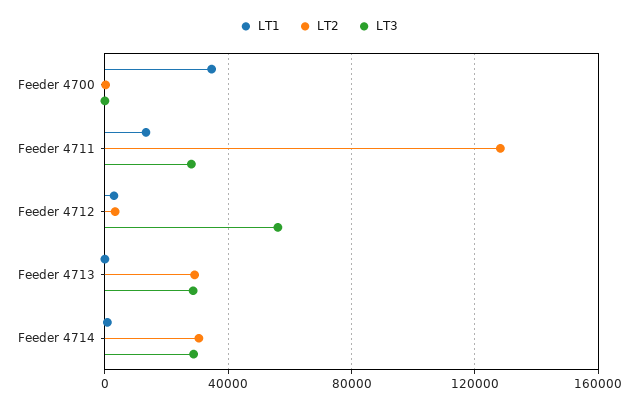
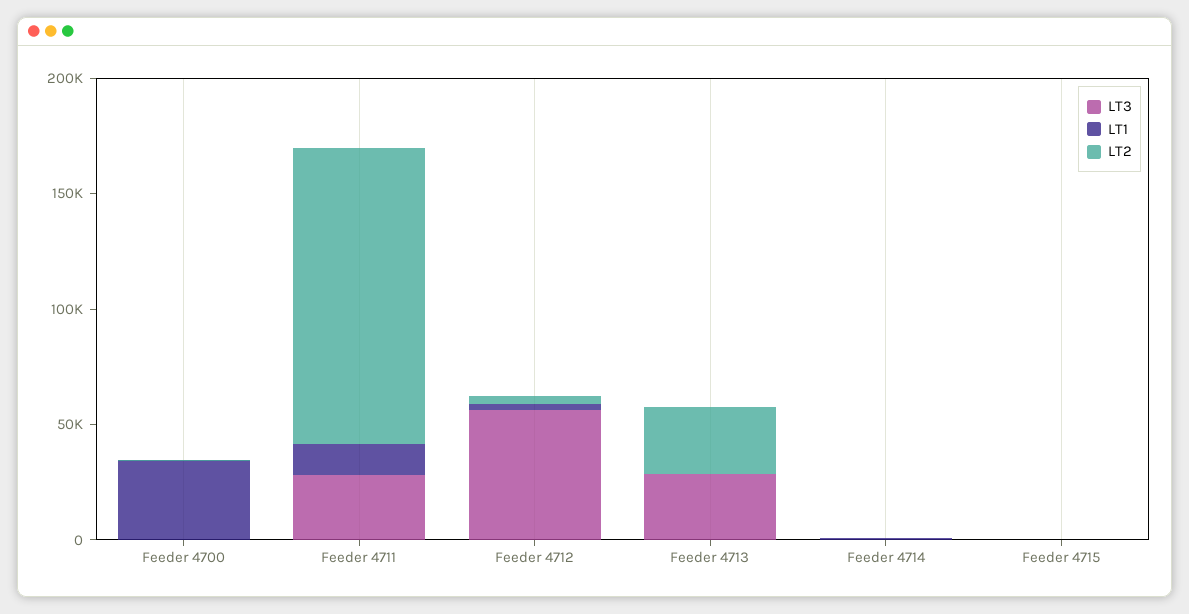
  {
    "LT1": {
      "Feeder 4700": 35000,
      "Feeder 4711": 15000,
      "Feeder 4712": 5000,
      "Feeder 4713": 0,
-     "Feeder 4714": 0
+     "Feeder 4714": 0,
+     "Feeder 4715": 0
    },
    "LT2": {
      "Feeder 4700": 0,
      "Feeder 4711": 130000,
      "Feeder 4712": 5000,
      "Feeder 4713": 30000,
-     "Feeder 4714": 30000
+     "Feeder 4714": 0,
+     "Feeder 4715": 0
    },
    "LT3": {
      "Feeder 4700": 0,
      "Feeder 4711": 30000,
      "Feeder 4712": 55000,
      "Feeder 4713": 30000,
-     "Feeder 4714": 30000
+     "Feeder 4714": 0,
+     "Feeder 4715": 0
    }
  }

